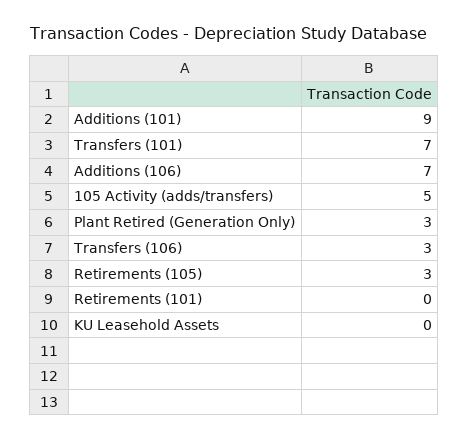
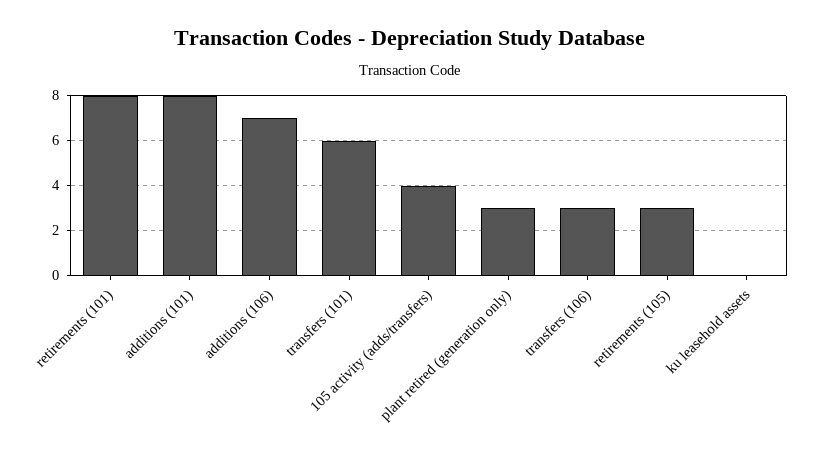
  {
-   "Additions (101)": 9,
+   "Additions (101)": 8,
-   "Transfers (101)": 7,
+   "Transfers (101)": 6,
    "Additions (106)": 7,
-   "105 Activity (adds/transfers)": 5,
+   "105 Activity (adds/transfers)": 4,
    "Plant Retired (Generation Only)": 3,
    "Transfers (106)": 3,
    "Retirements (105)": 3,
-   "Retirements (101)": 0,
+   "Retirements (101)": 8,
    "KU Leasehold Assets": 0
  }

